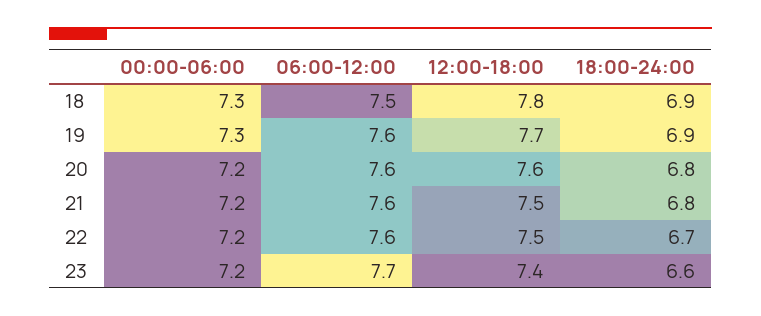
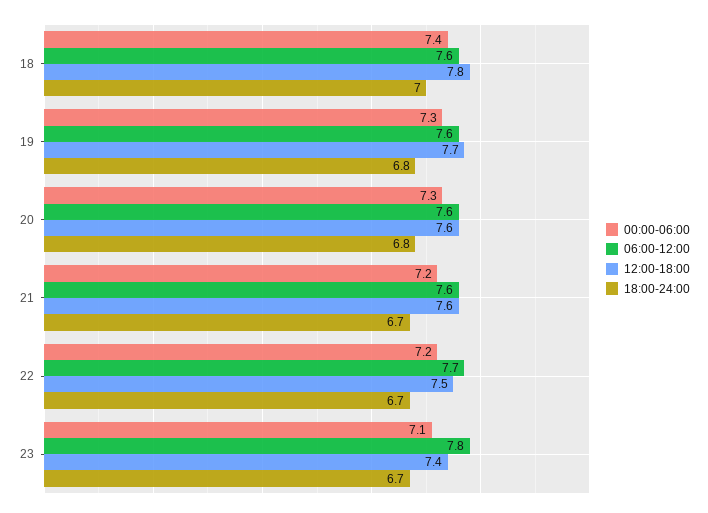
  {
    "00:00-06:00": {
-     "18": 7.3,
+     "18": 7.4,
      "19": 7.3,
-     "20": 7.2,
+     "20": 7.3,
      "21": 7.2,
      "22": 7.2,
-     "23": 7.2
+     "23": 7.1
    },
    "06:00-12:00": {
-     "18": 7.5,
+     "18": 7.6,
      "19": 7.6,
      "20": 7.6,
      "21": 7.6,
-     "22": 7.6,
+     "22": 7.7,
-     "23": 7.7
+     "23": 7.8
    },
    "12:00-18:00": {
      "18": 7.8,
      "19": 7.7,
      "20": 7.6,
-     "21": 7.5,
+     "21": 7.6,
      "22": 7.5,
      "23": 7.4
    },
    "18:00-24:00": {
-     "18": 6.9,
+     "18": 7,
-     "19": 6.9,
+     "19": 6.8,
      "20": 6.8,
-     "21": 6.8,
+     "21": 6.7,
      "22": 6.7,
-     "23": 6.6
+     "23": 6.7
    }
  }

